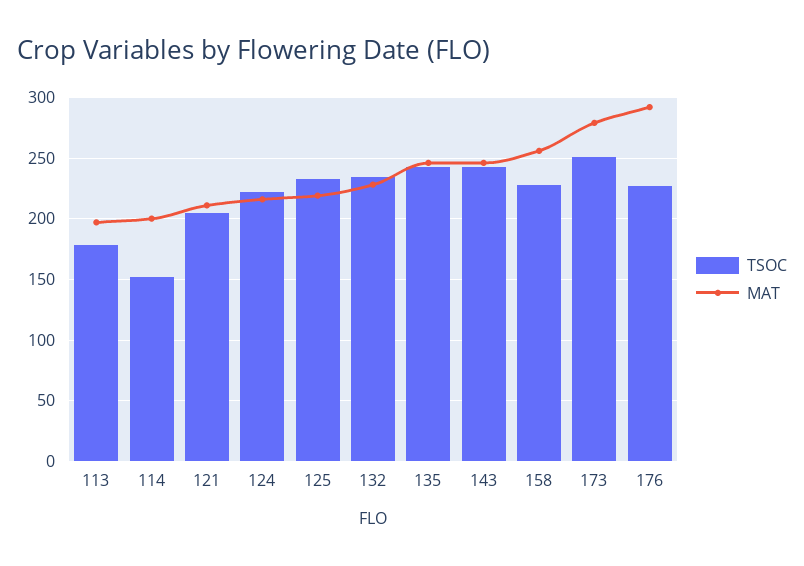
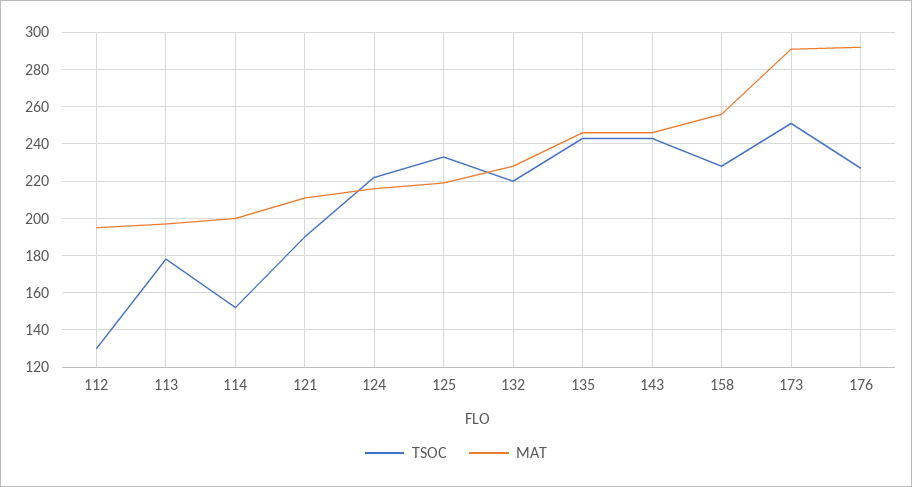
  {
    "TSOC": {
      "113": 180,
      "114": 150,
-     "121": 205,
+     "121": 190,
      "124": 220,
      "125": 235,
-     "132": 235,
+     "132": 220,
      "135": 245,
      "143": 245,
      "158": 230,
      "173": 250,
-     "176": 225
+     "176": 225,
+     "112": 130
    },
    "MAT": {
      "113": 195,
      "114": 200,
      "121": 210,
      "124": 215,
      "125": 220,
      "132": 230,
      "135": 245,
      "143": 245,
      "158": 255,
-     "173": 280,
+     "173": 290,
-     "176": 290
+     "176": 290,
+     "112": 195
    }
  }

